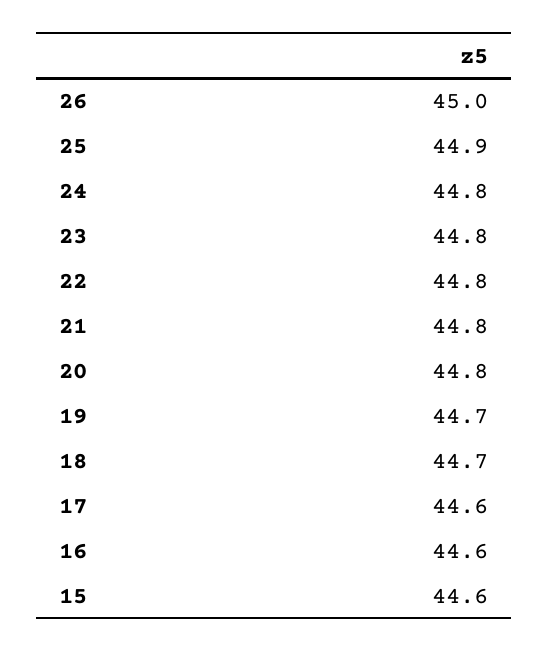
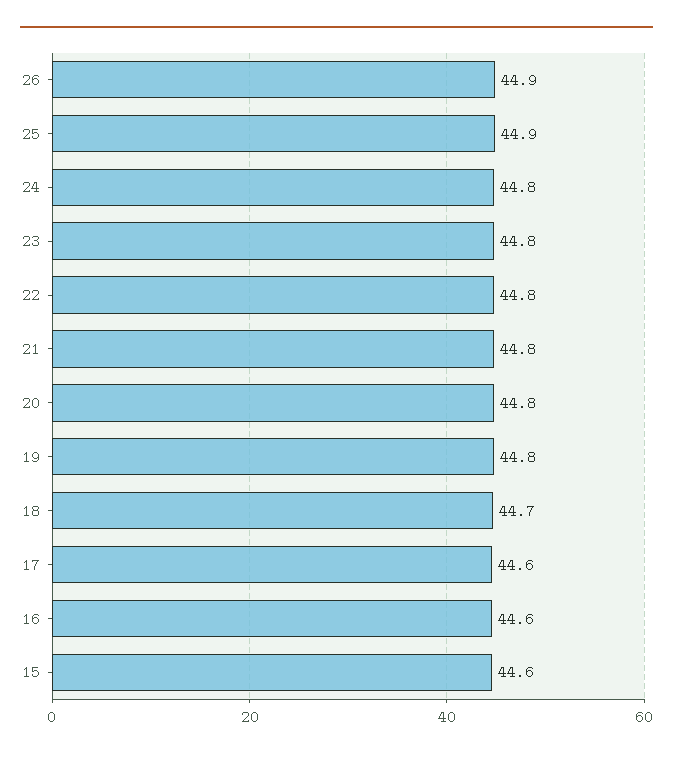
  {
-   "26": 45,
+   "26": 44.9,
    "25": 44.9,
    "24": 44.8,
    "23": 44.8,
    "22": 44.8,
    "21": 44.8,
    "20": 44.8,
-   "19": 44.7,
+   "19": 44.8,
    "18": 44.7,
    "17": 44.6,
    "16": 44.6,
    "15": 44.6
  }

